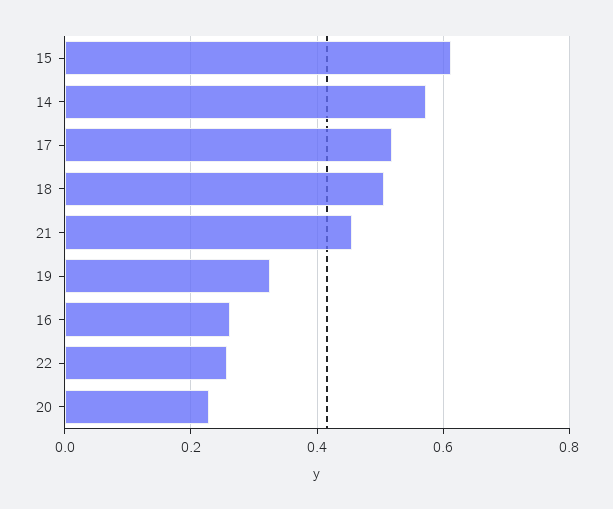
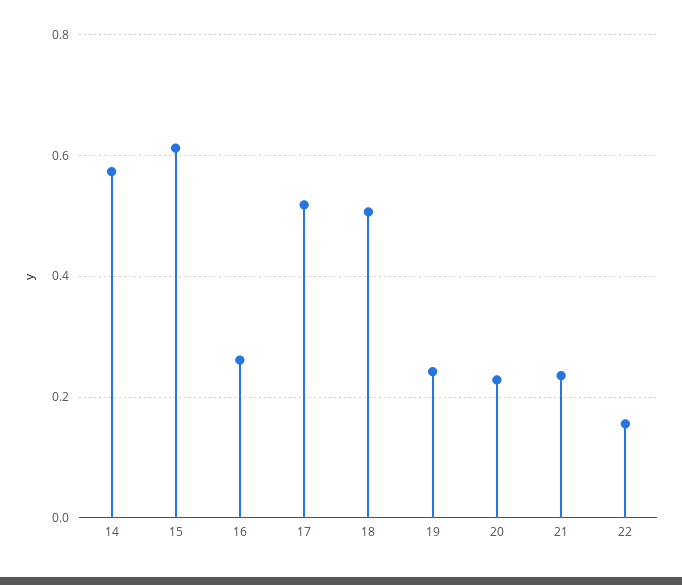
  {
    "15": 0.62,
    "14": 0.58,
    "17": 0.52,
    "18": 0.5,
-   "21": 0.46,
+   "21": 0.24,
-   "19": 0.32,
+   "19": 0.24,
    "16": 0.26,
-   "22": 0.26,
+   "22": 0.16,
    "20": 0.22
  }

